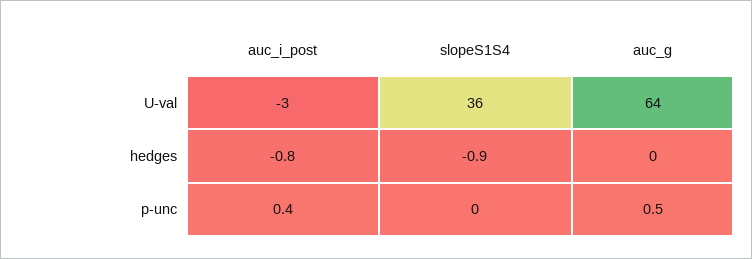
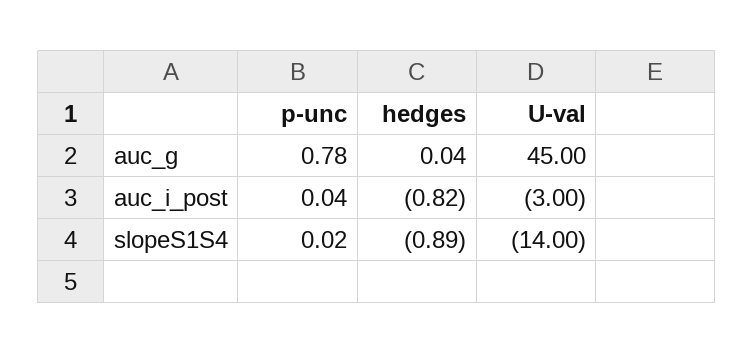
  {
    "auc_i_post": {
      "U-val": -3,
      "hedges": -0.82,
-     "p-unc": 0.4
+     "p-unc": 0.04
    },
    "slopeS1S4": {
-     "U-val": 36,
+     "U-val": -14,
      "hedges": -0.89,
      "p-unc": 0.02
    },
    "auc_g": {
-     "U-val": 64,
+     "U-val": 45,
      "hedges": 0.04,
-     "p-unc": 0.5
+     "p-unc": 0.78
    }
  }

